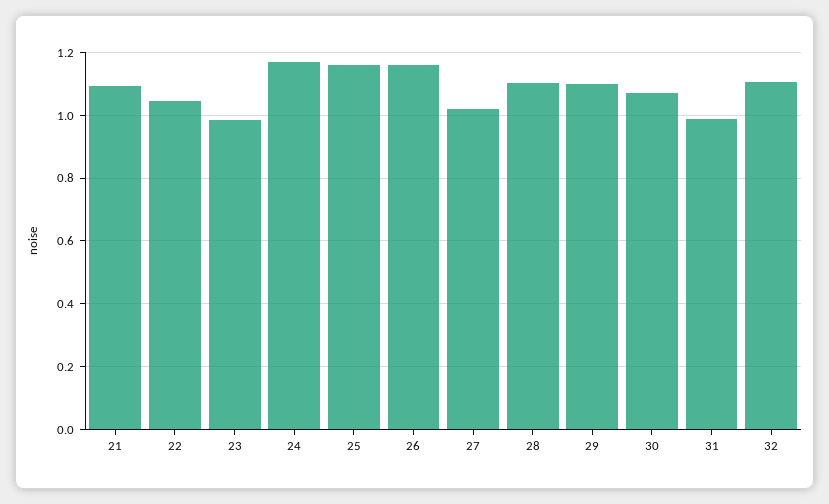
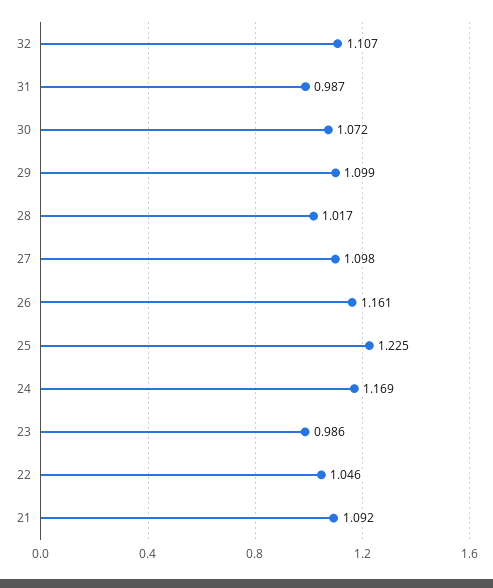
  {
    "21": 1.092,
    "22": 1.046,
    "23": 0.986,
    "24": 1.169,
-   "25": 1.16,
+   "25": 1.225,
    "26": 1.161,
-   "27": 1.02,
+   "27": 1.098,
-   "28": 1.1,
+   "28": 1.017,
    "29": 1.099,
    "30": 1.072,
    "31": 0.987,
    "32": 1.107
  }

